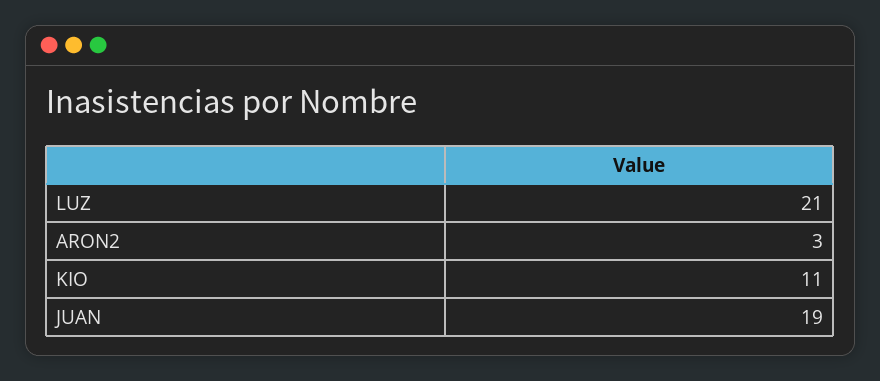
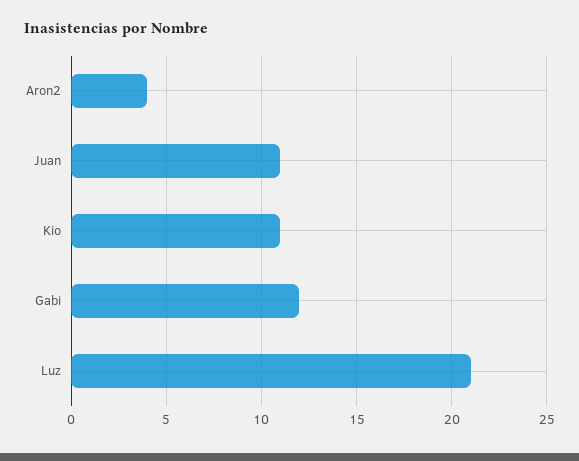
  {
    "LUZ": 21,
-   "ARON2": 3,
+   "ARON2": 4,
    "KIO": 11,
-   "JUAN": 19
+   "JUAN": 11,
+   "Gabi": 12
  }

